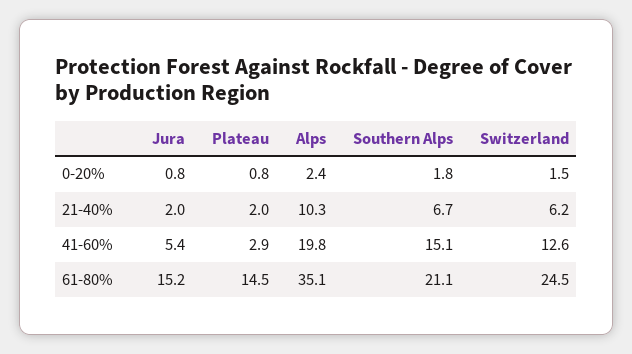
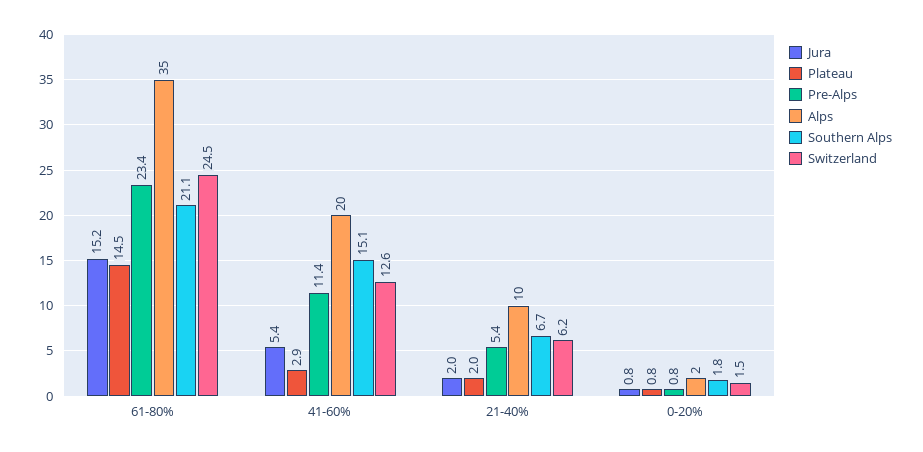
  {
    "Jura": {
      "0-20%": 0.8,
      "21-40%": 2,
      "41-60%": 5.4,
      "61-80%": 15.2
    },
    "Plateau": {
      "0-20%": 0.8,
      "21-40%": 2,
      "41-60%": 2.9,
      "61-80%": 14.5
    },
    "Alps": {
      "0-20%": 2.4,
      "21-40%": 10.3,
      "41-60%": 19.8,
      "61-80%": 35.1
    },
    "Southern Alps": {
      "0-20%": 1.8,
      "21-40%": 6.7,
      "41-60%": 15.1,
      "61-80%": 21.1
    },
    "Switzerland": {
      "0-20%": 1.5,
      "21-40%": 6.2,
      "41-60%": 12.6,
      "61-80%": 24.5
-   }
+   },
+   "Pre-Alps": {
+     "61-80%": 23.4,
+     "41-60%": 11.4,
+     "21-40%": 5.4,
+     "0-20%": 0.8
+   }
  }

